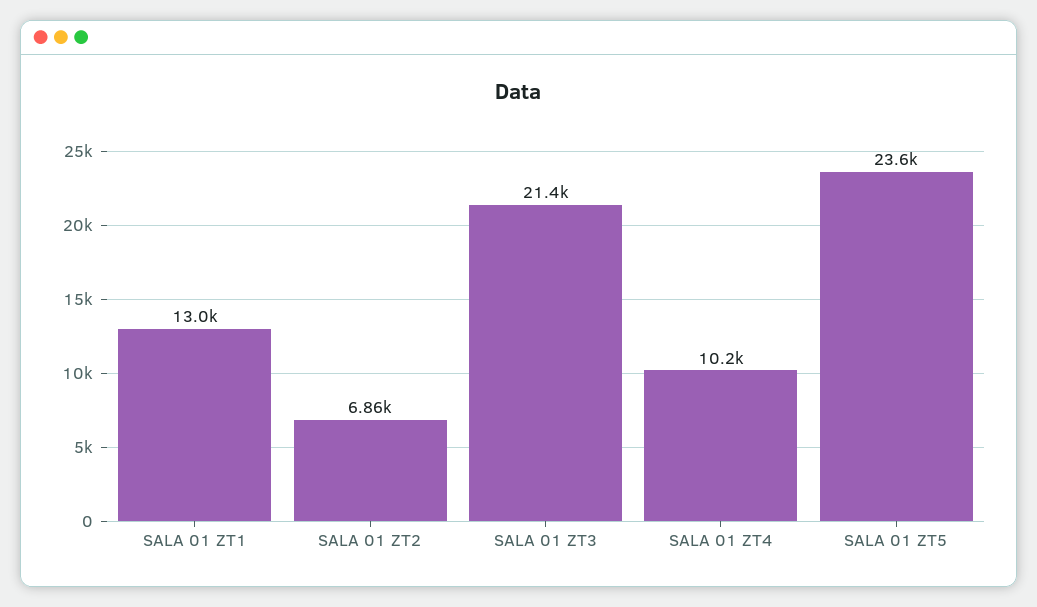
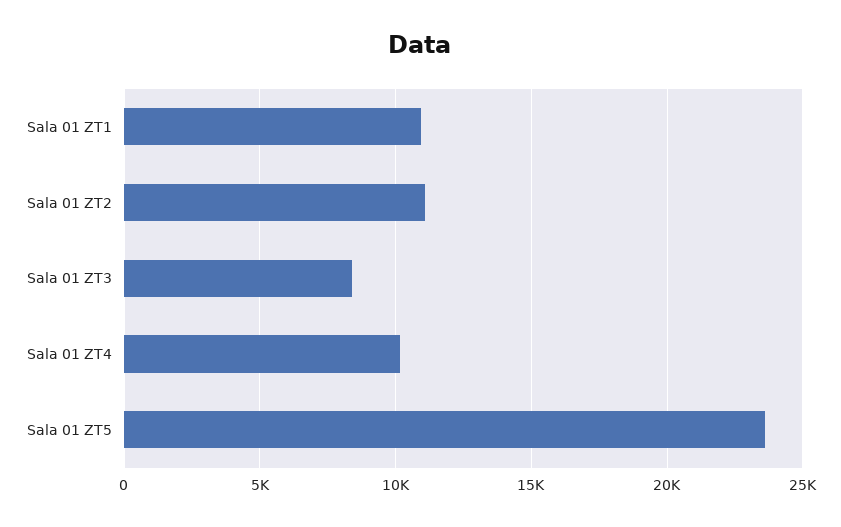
  {
-   "SALA 01 ZT1": 13000,
+   "SALA 01 ZT1": 11000,
-   "SALA 01 ZT2": 6860,
+   "SALA 01 ZT2": 11000,
-   "SALA 01 ZT3": 21400,
+   "SALA 01 ZT3": 8500,
    "SALA 01 ZT4": 10200,
    "SALA 01 ZT5": 23600
  }

